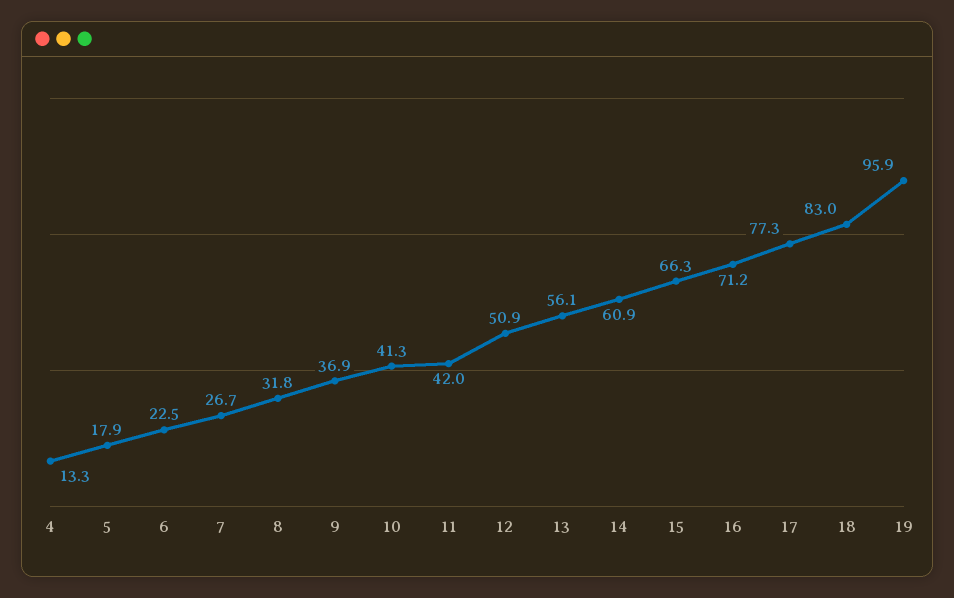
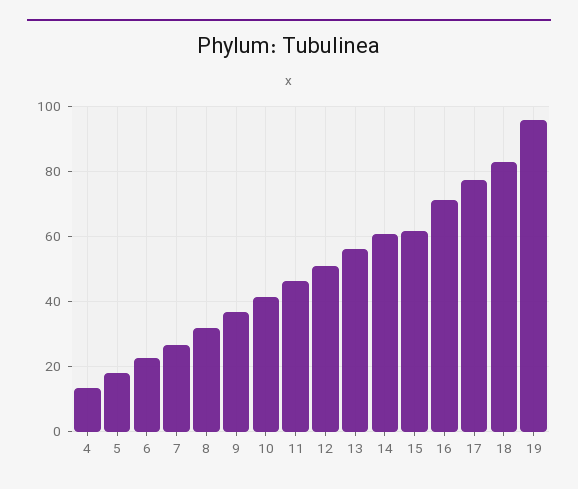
  {
    "4": 13.3,
    "5": 17.9,
    "6": 22.5,
    "7": 26.7,
    "8": 31.8,
    "9": 36.9,
    "10": 41.3,
-   "11": 42,
+   "11": 46,
    "12": 50.9,
    "13": 56.1,
    "14": 60.9,
-   "15": 66.3,
+   "15": 62,
    "16": 71.2,
    "17": 77.3,
    "18": 83,
    "19": 95.9
  }

